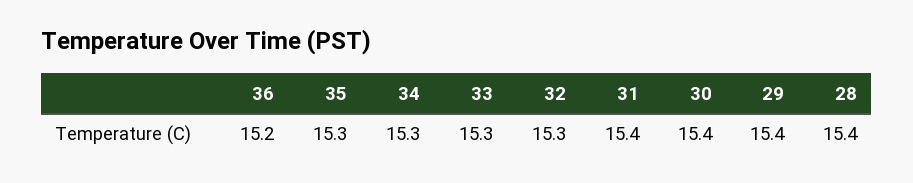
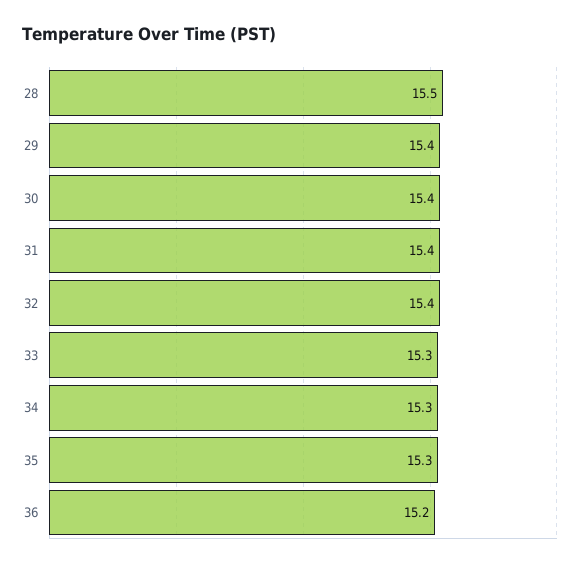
  {
    "36": 15.2,
    "35": 15.3,
    "34": 15.3,
    "33": 15.3,
-   "32": 15.3,
+   "32": 15.4,
    "31": 15.4,
    "30": 15.4,
    "29": 15.4,
-   "28": 15.4
+   "28": 15.5
  }

